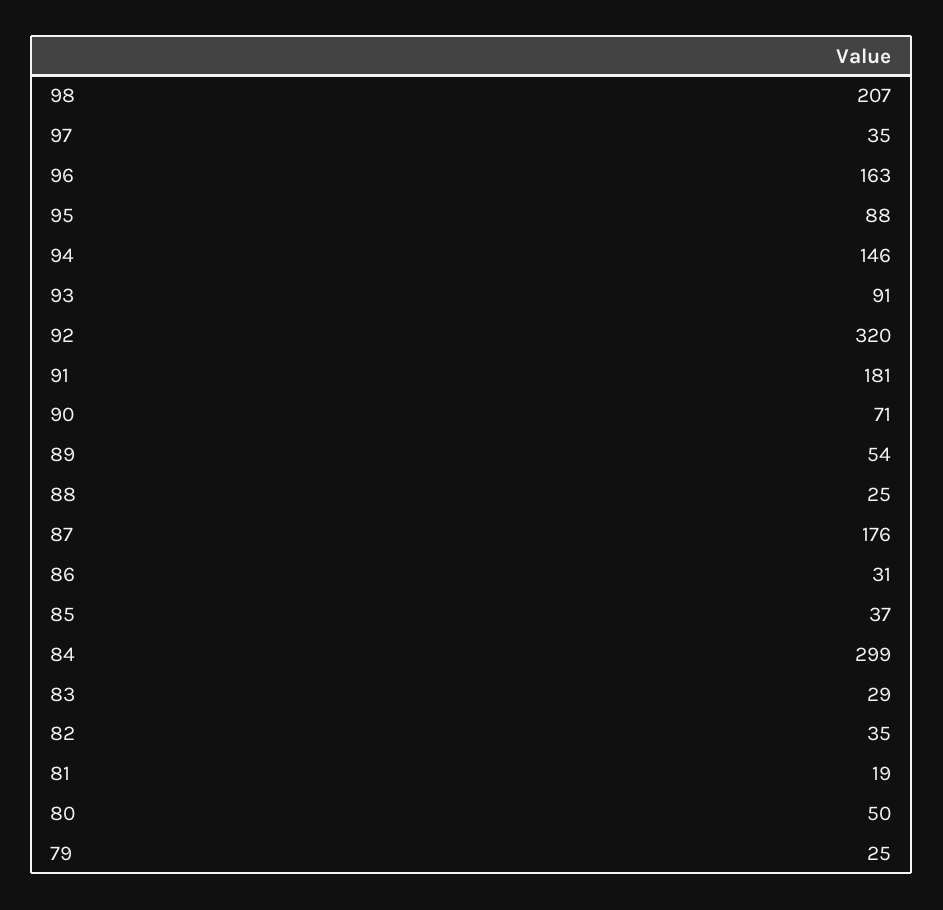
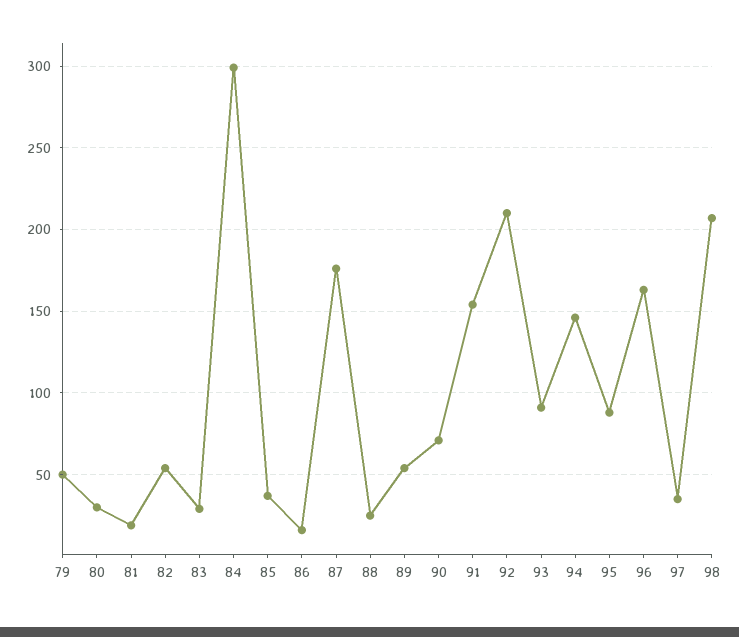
  {
    "98": 207,
    "97": 35,
    "96": 163,
    "95": 88,
    "94": 146,
    "93": 91,
-   "92": 320,
+   "92": 210,
-   "91": 181,
+   "91": 155,
    "90": 71,
    "89": 54,
    "88": 25,
    "87": 176,
-   "86": 31,
+   "86": 15,
    "85": 37,
    "84": 299,
    "83": 29,
-   "82": 35,
+   "82": 55,
    "81": 19,
-   "80": 50,
+   "80": 30,
-   "79": 25
+   "79": 50
  }

